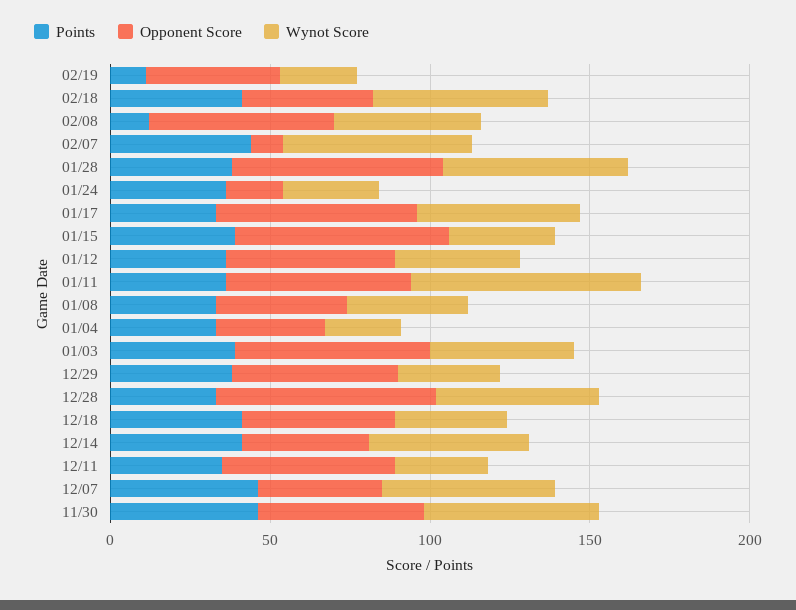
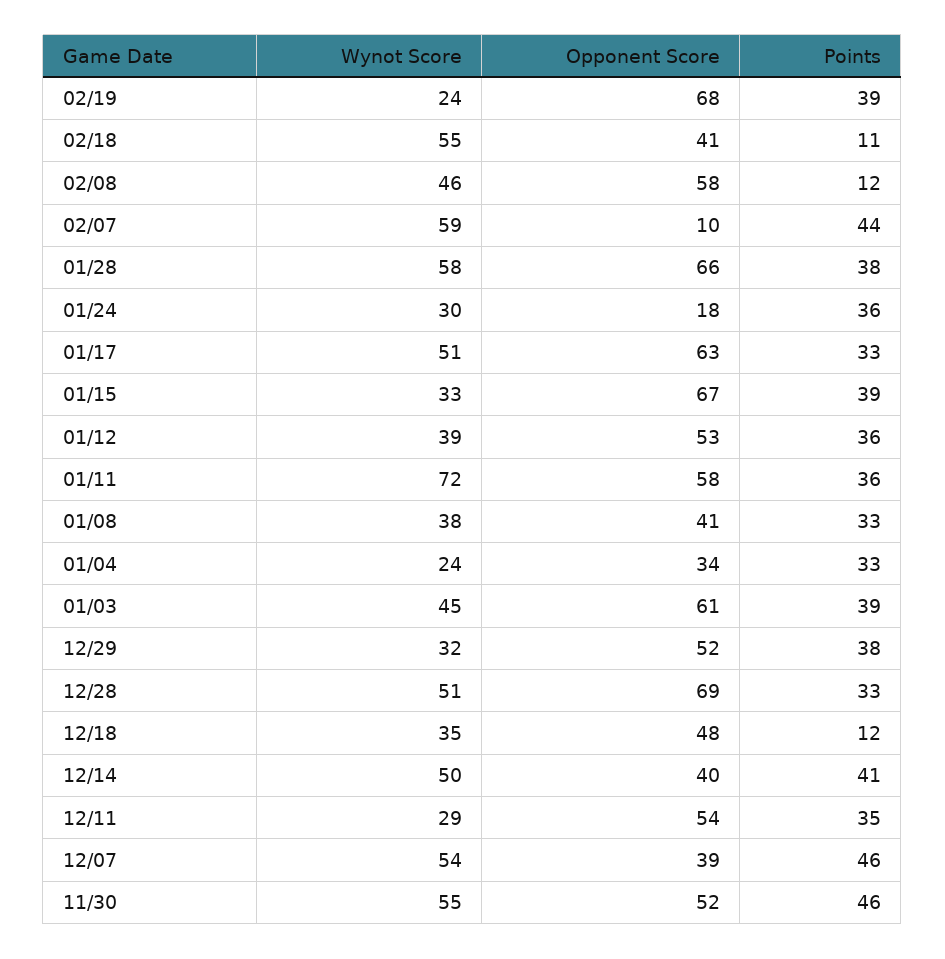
  {
    "Points": {
-     "02/19": 10,
+     "02/19": 39,
-     "02/18": 40,
+     "02/18": 11,
      "02/08": 12,
      "02/07": 44,
      "01/28": 38,
      "01/24": 36,
      "01/17": 33,
      "01/15": 39,
      "01/12": 36,
      "01/11": 36,
      "01/08": 33,
      "01/04": 33,
      "01/03": 39,
      "12/29": 38,
      "12/28": 33,
-     "12/18": 40,
+     "12/18": 12,
      "12/14": 41,
      "12/11": 35,
      "12/07": 46,
      "11/30": 46
    },
    "Opponent Score": {
-     "02/19": 40,
+     "02/19": 68,
      "02/18": 41,
      "02/08": 58,
      "02/07": 10,
      "01/28": 66,
      "01/24": 18,
      "01/17": 63,
      "01/15": 67,
      "01/12": 53,
      "01/11": 58,
      "01/08": 41,
      "01/04": 34,
      "01/03": 61,
      "12/29": 52,
      "12/28": 69,
      "12/18": 48,
      "12/14": 40,
      "12/11": 54,
      "12/07": 39,
      "11/30": 52
    },
    "Wynot Score": {
      "02/19": 24,
      "02/18": 55,
      "02/08": 46,
      "02/07": 59,
      "01/28": 58,
      "01/24": 30,
      "01/17": 51,
      "01/15": 33,
      "01/12": 39,
      "01/11": 72,
      "01/08": 38,
      "01/04": 24,
      "01/03": 45,
      "12/29": 32,
      "12/28": 51,
      "12/18": 35,
      "12/14": 50,
      "12/11": 29,
      "12/07": 54,
      "11/30": 55
    }
  }

